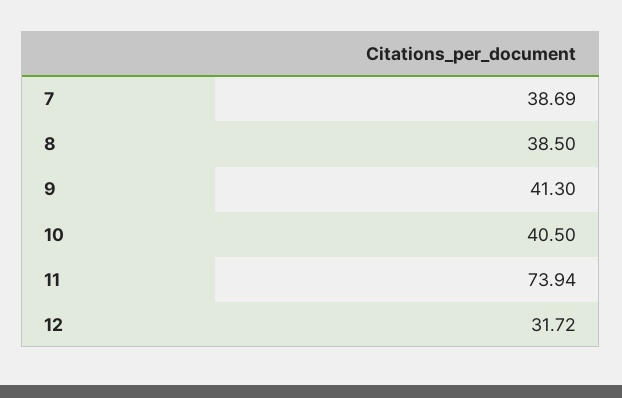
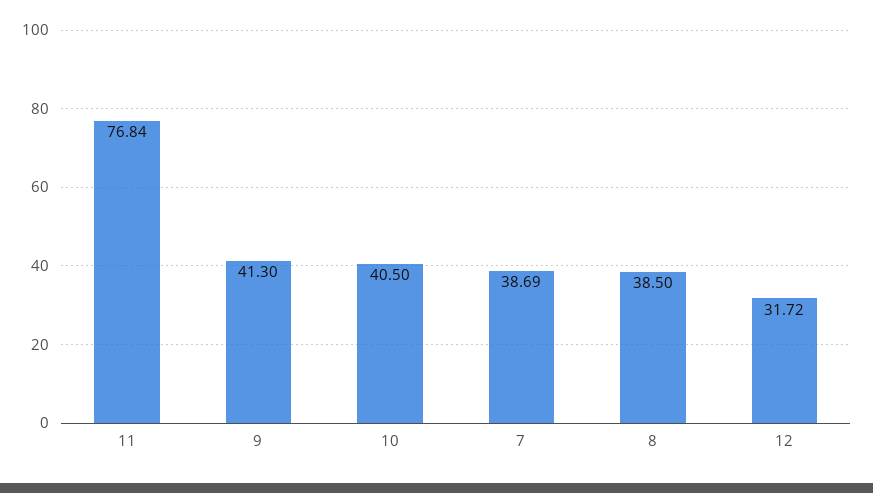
  {
    "7": 38.69,
    "8": 38.5,
    "9": 41.3,
    "10": 40.5,
-   "11": 73.94,
+   "11": 76.84,
    "12": 31.72
  }

